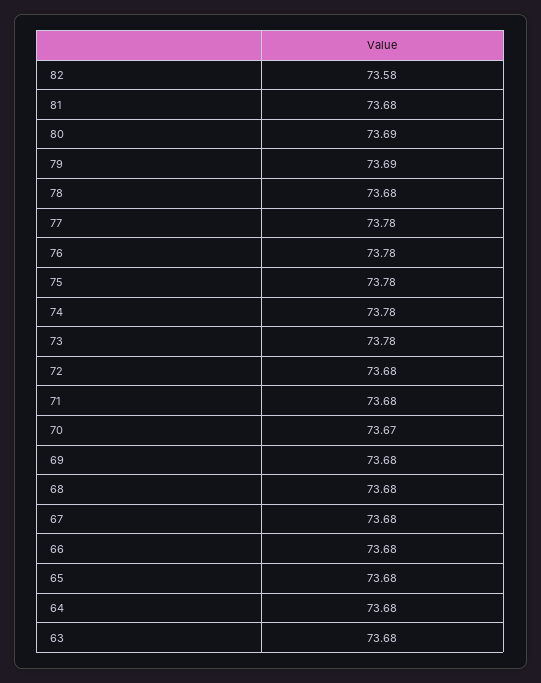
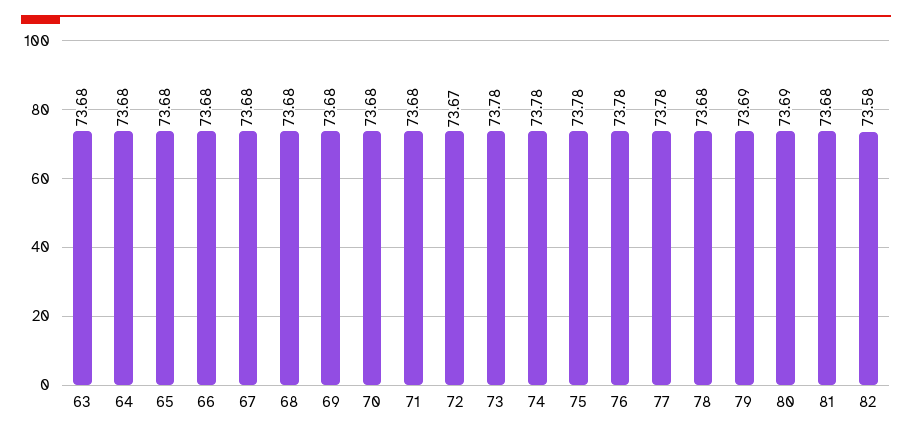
  {
    "82": 73.58,
    "81": 73.68,
    "80": 73.69,
    "79": 73.69,
    "78": 73.68,
    "77": 73.78,
    "76": 73.78,
    "75": 73.78,
    "74": 73.78,
    "73": 73.78,
-   "72": 73.68,
+   "72": 73.67,
    "71": 73.68,
-   "70": 73.67,
+   "70": 73.68,
    "69": 73.68,
    "68": 73.68,
    "67": 73.68,
    "66": 73.68,
    "65": 73.68,
    "64": 73.68,
    "63": 73.68
  }

